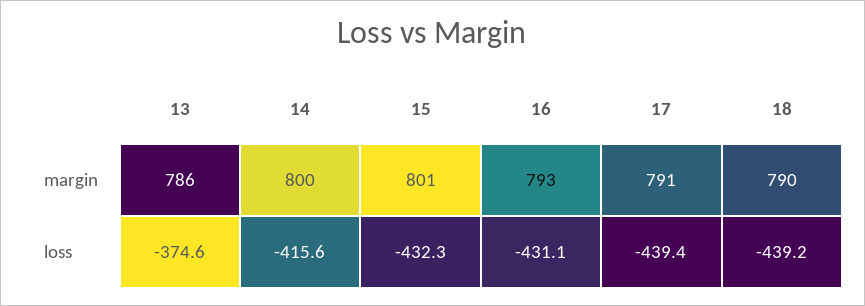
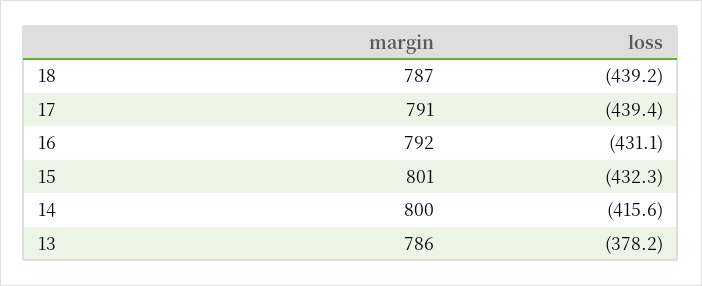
  {
    "13": {
      "margin": 786,
-     "loss": -374.6
+     "loss": -378.2
    },
    "14": {
      "margin": 800,
      "loss": -415.6
    },
    "15": {
      "margin": 801,
      "loss": -432.3
    },
    "16": {
-     "margin": 793,
+     "margin": 792,
      "loss": -431.1
    },
    "17": {
      "margin": 791,
      "loss": -439.4
    },
    "18": {
-     "margin": 790,
+     "margin": 787,
      "loss": -439.2
    }
  }

